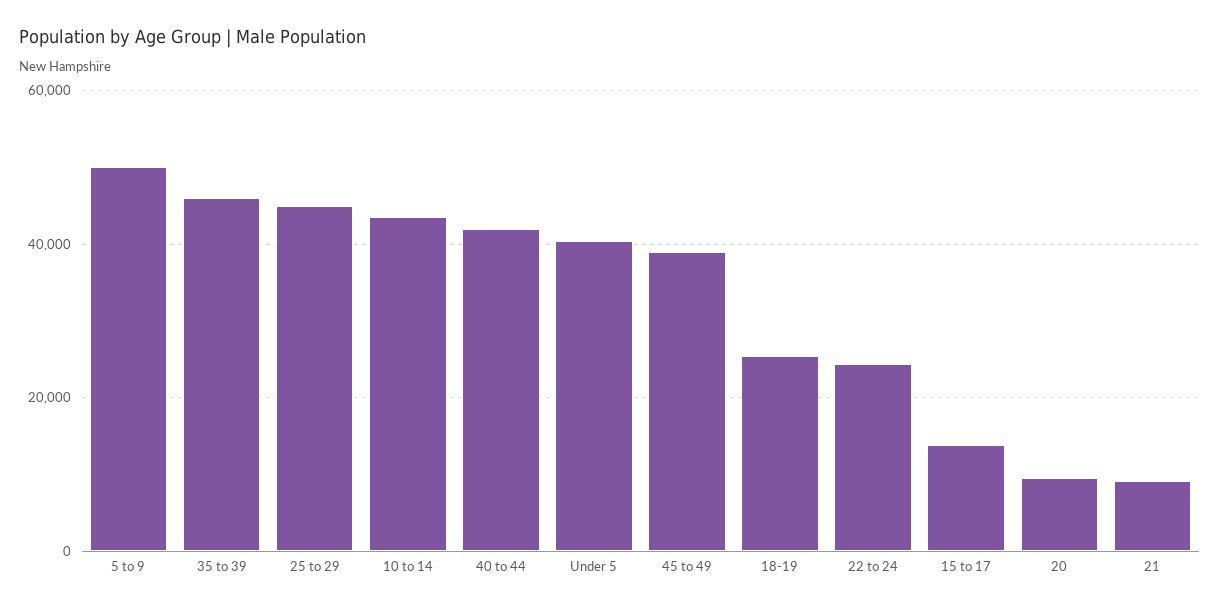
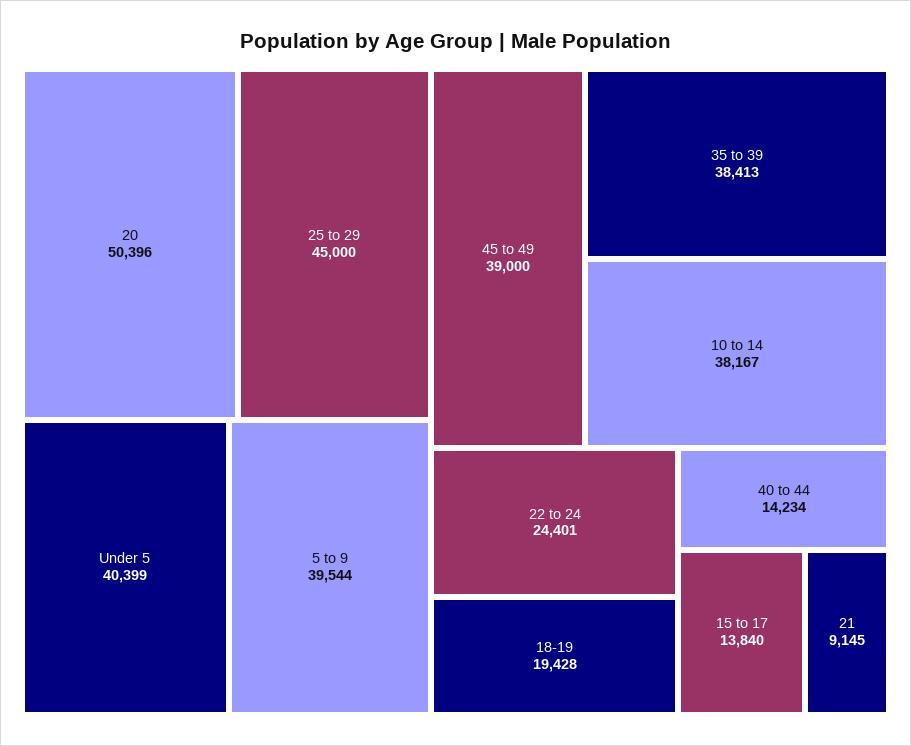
  {
-   "5 to 9": 50000,
+   "5 to 9": 39544,
-   "35 to 39": 46000,
+   "35 to 39": 38413,
    "25 to 29": 45000,
-   "10 to 14": 44000,
+   "10 to 14": 38167,
-   "40 to 44": 42000,
+   "40 to 44": 14234,
    "Under 5": 40399,
    "45 to 49": 39000,
-   "18-19": 26000,
+   "18-19": 19428,
    "22 to 24": 24401,
    "15 to 17": 13840,
-   "20": 10000,
+   "20": 50396,
    "21": 9145
  }

